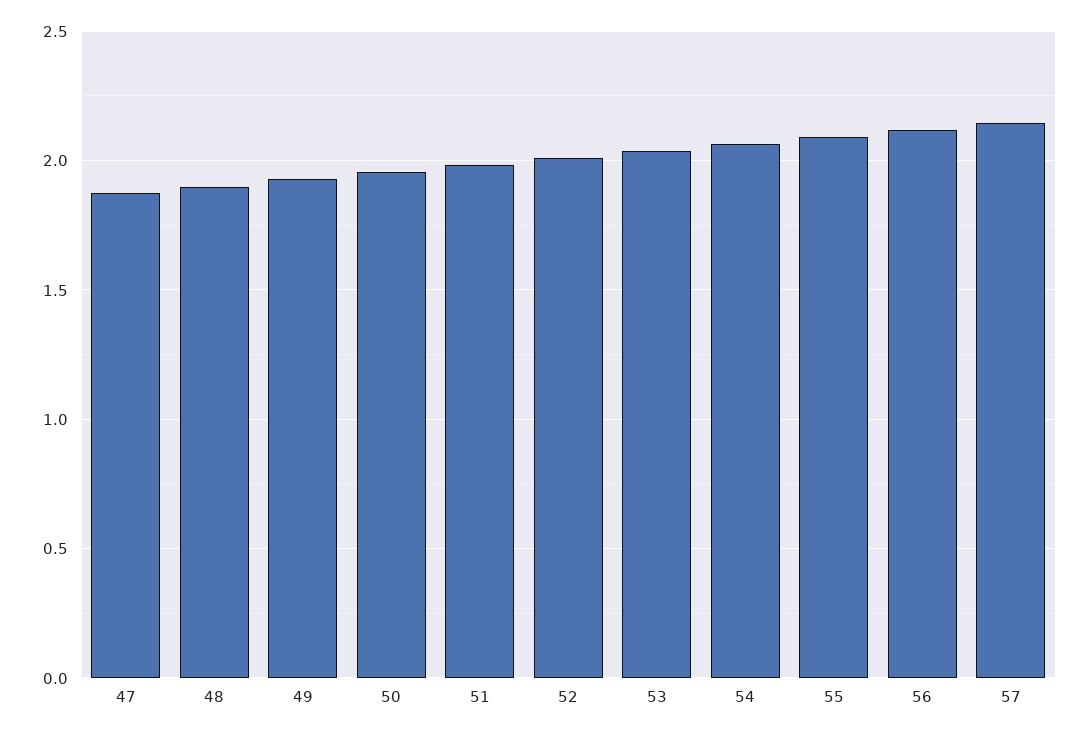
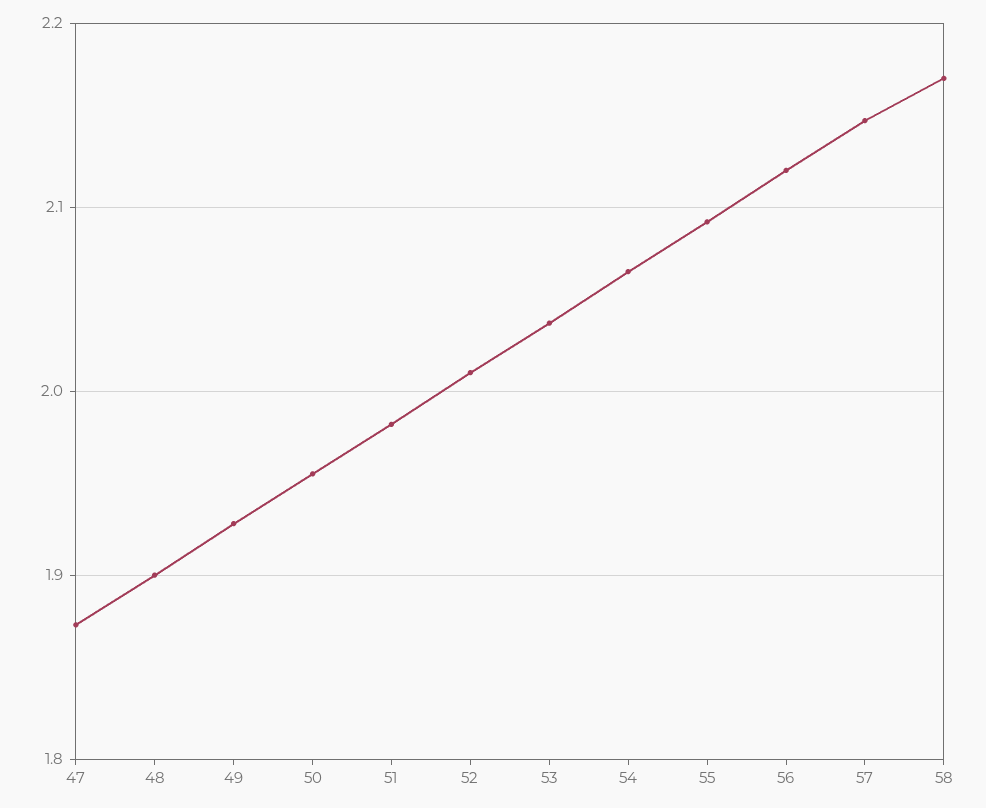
  {
    "47": 1.87,
    "48": 1.9,
    "49": 1.93,
    "50": 1.96,
    "51": 1.98,
    "52": 2.01,
    "53": 2.04,
    "54": 2.07,
    "55": 2.09,
    "56": 2.12,
-   "57": 2.15
+   "57": 2.15,
+   "58": 2.17
  }

